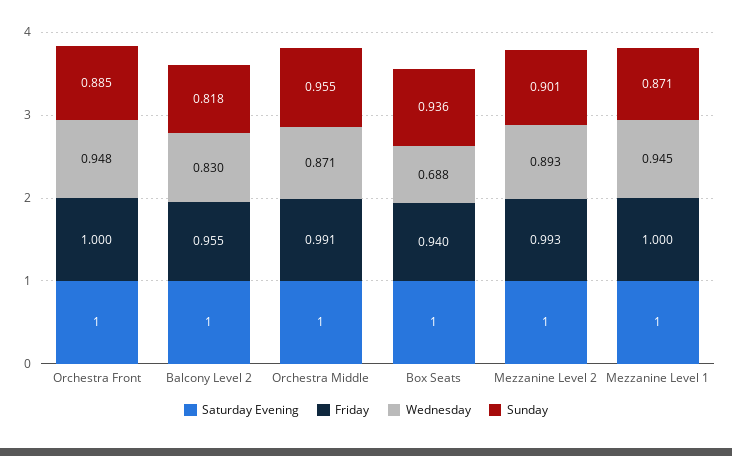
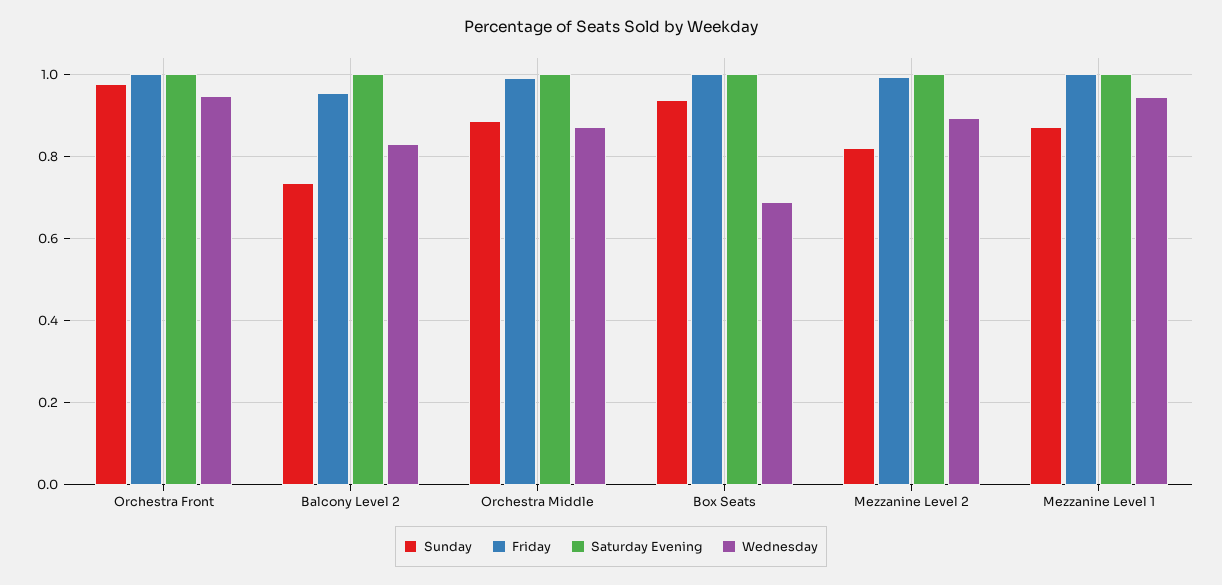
  {
    "Saturday Evening": {
      "Orchestra Front": 1,
      "Balcony Level 2": 1,
      "Orchestra Middle": 1,
      "Box Seats": 1,
      "Mezzanine Level 2": 1,
      "Mezzanine Level 1": 1
    },
    "Friday": {
      "Orchestra Front": 1,
      "Balcony Level 2": 0.955,
      "Orchestra Middle": 0.991,
-     "Box Seats": 0.94,
+     "Box Seats": 1,
      "Mezzanine Level 2": 0.993,
      "Mezzanine Level 1": 1
    },
    "Wednesday": {
      "Orchestra Front": 0.948,
      "Balcony Level 2": 0.83,
      "Orchestra Middle": 0.871,
      "Box Seats": 0.688,
      "Mezzanine Level 2": 0.893,
      "Mezzanine Level 1": 0.945
    },
    "Sunday": {
-     "Orchestra Front": 0.885,
+     "Orchestra Front": 0.98,
-     "Balcony Level 2": 0.818,
+     "Balcony Level 2": 0.74,
-     "Orchestra Middle": 0.955,
+     "Orchestra Middle": 0.88,
      "Box Seats": 0.936,
-     "Mezzanine Level 2": 0.901,
+     "Mezzanine Level 2": 0.82,
      "Mezzanine Level 1": 0.871
    }
  }

